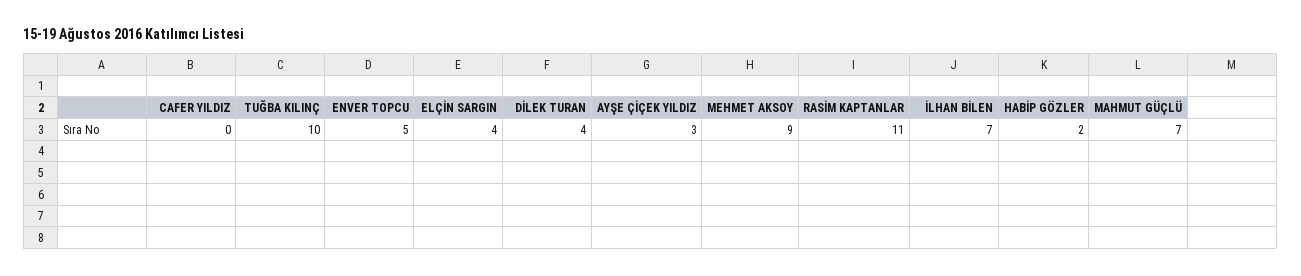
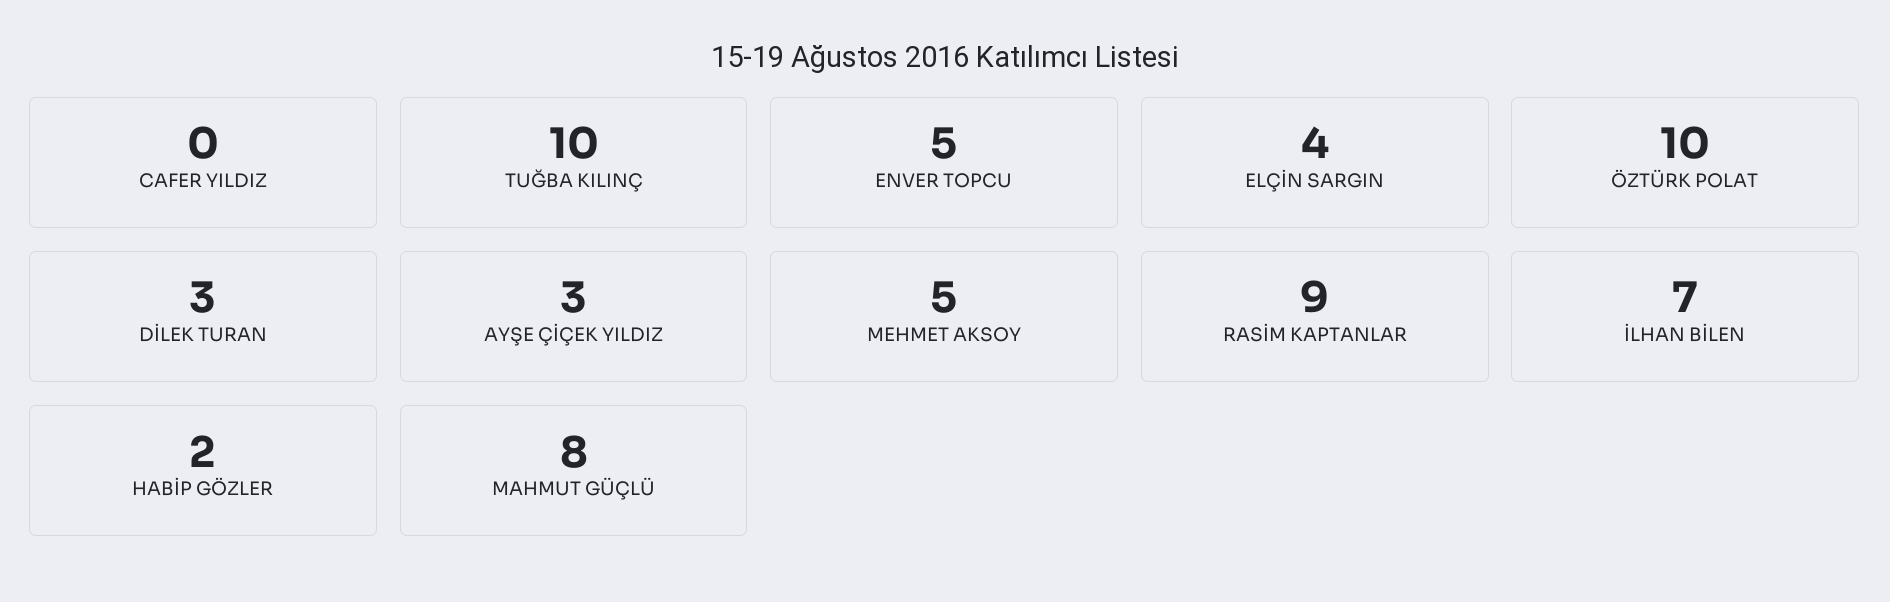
  {
    "CAFER YILDIZ": 0,
    "TUĞBA KILINÇ": 10,
    "ENVER TOPCU": 5,
    "ELÇİN SARGIN": 4,
-   "DİLEK TURAN": 4,
+   "DİLEK TURAN": 3,
    "AYŞE ÇİÇEK YILDIZ": 3,
-   "MEHMET AKSOY": 9,
+   "MEHMET AKSOY": 5,
-   "RASİM KAPTANLAR": 11,
+   "RASİM KAPTANLAR": 9,
    "İLHAN BİLEN": 7,
    "HABİP GÖZLER": 2,
-   "MAHMUT GÜÇLÜ": 7
+   "MAHMUT GÜÇLÜ": 8,
+   "ÖZTÜRK POLAT": 10
  }

